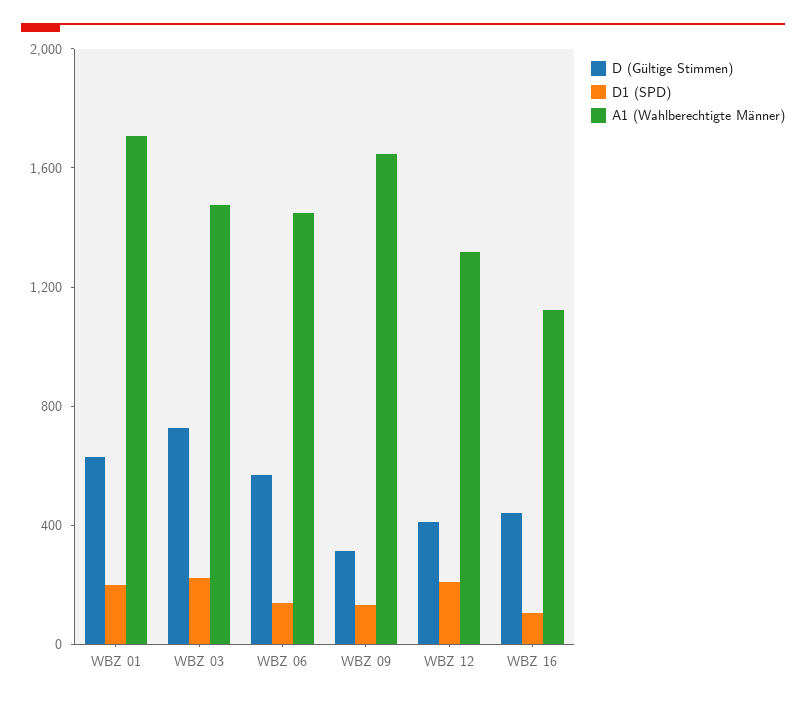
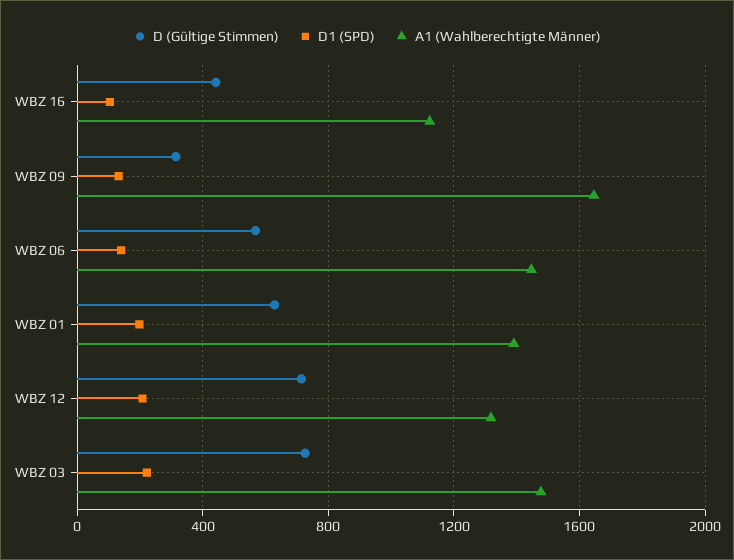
  {
    "D (Gültige Stimmen)": {
      "WBZ 01": 650,
      "WBZ 03": 750,
      "WBZ 06": 550,
      "WBZ 09": 300,
-     "WBZ 12": 400,
+     "WBZ 12": 700,
      "WBZ 16": 450
    },
    "D1 (SPD)": {
      "WBZ 01": 200,
      "WBZ 03": 200,
      "WBZ 06": 150,
      "WBZ 09": 150,
      "WBZ 12": 200,
      "WBZ 16": 100
    },
    "A1 (Wahlberechtigte Männer)": {
-     "WBZ 01": 1700,
+     "WBZ 01": 1400,
      "WBZ 03": 1500,
      "WBZ 06": 1450,
      "WBZ 09": 1650,
      "WBZ 12": 1300,
      "WBZ 16": 1100
    }
  }

